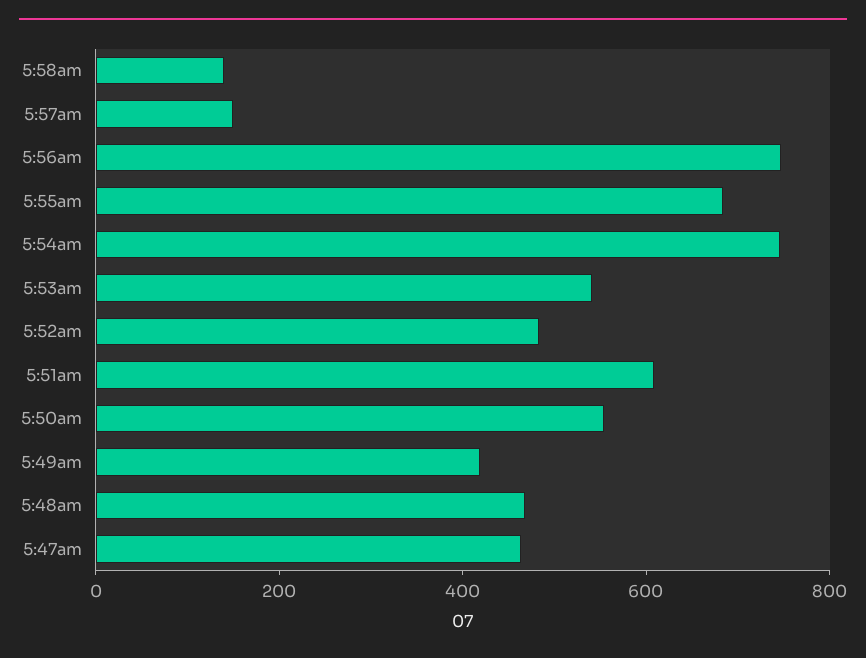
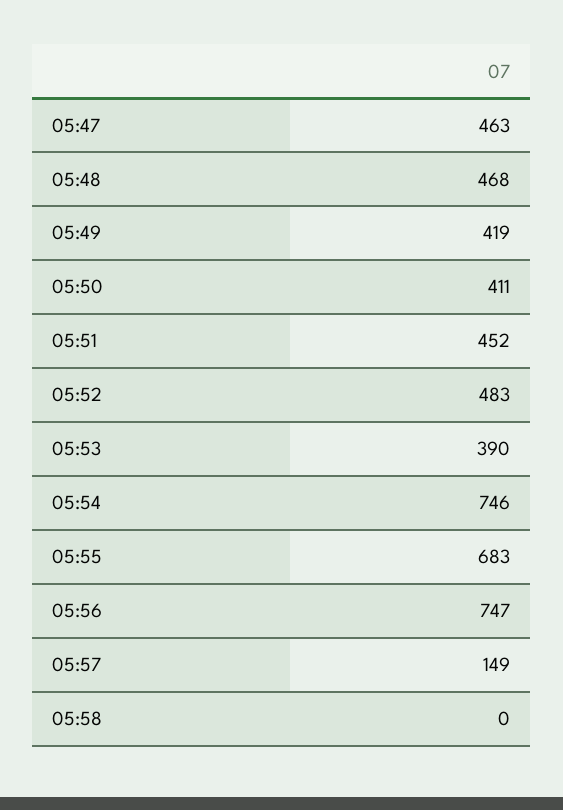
  {
-   "5:58am": 150,
+   "5:58am": 0,
    "5:57am": 149,
    "5:56am": 747,
    "5:55am": 683,
    "5:54am": 746,
-   "5:53am": 550,
+   "5:53am": 390,
    "5:52am": 483,
-   "5:51am": 600,
+   "5:51am": 452,
-   "5:50am": 550,
+   "5:50am": 411,
    "5:49am": 419,
    "5:48am": 468,
    "5:47am": 463
  }

